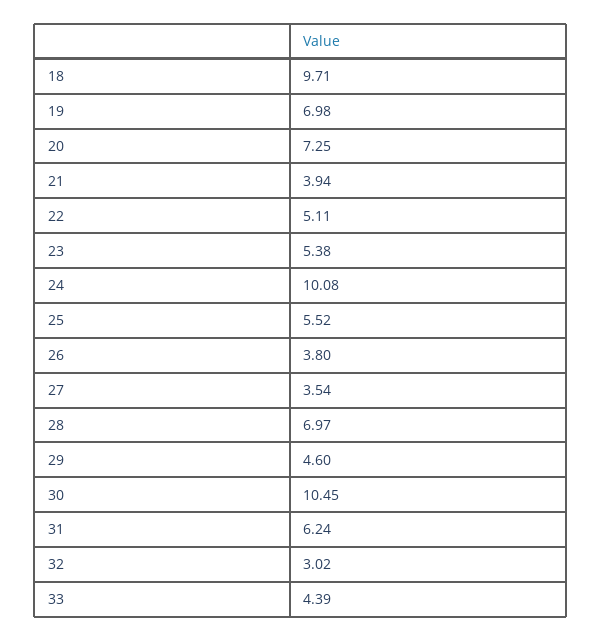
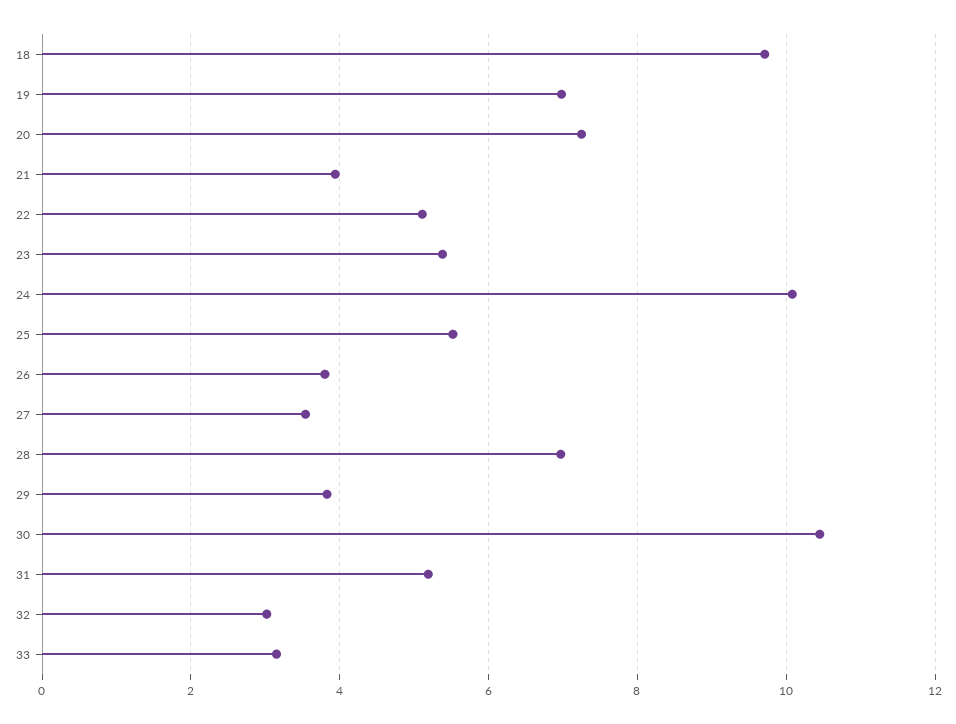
  {
    "18": 9.71,
    "19": 6.98,
    "20": 7.25,
    "21": 3.94,
    "22": 5.11,
    "23": 5.38,
    "24": 10.08,
    "25": 5.52,
    "26": 3.8,
    "27": 3.54,
    "28": 6.97,
-   "29": 4.6,
+   "29": 3.8,
    "30": 10.45,
-   "31": 6.24,
+   "31": 5.2,
    "32": 3.02,
-   "33": 4.39
+   "33": 3.2
  }

